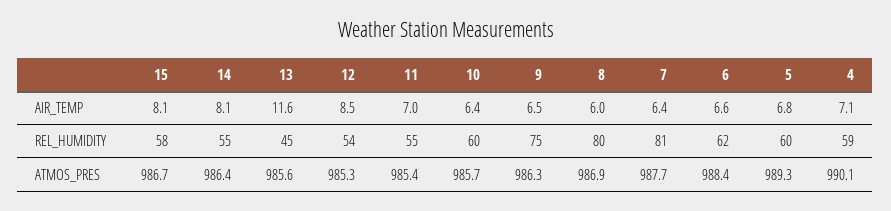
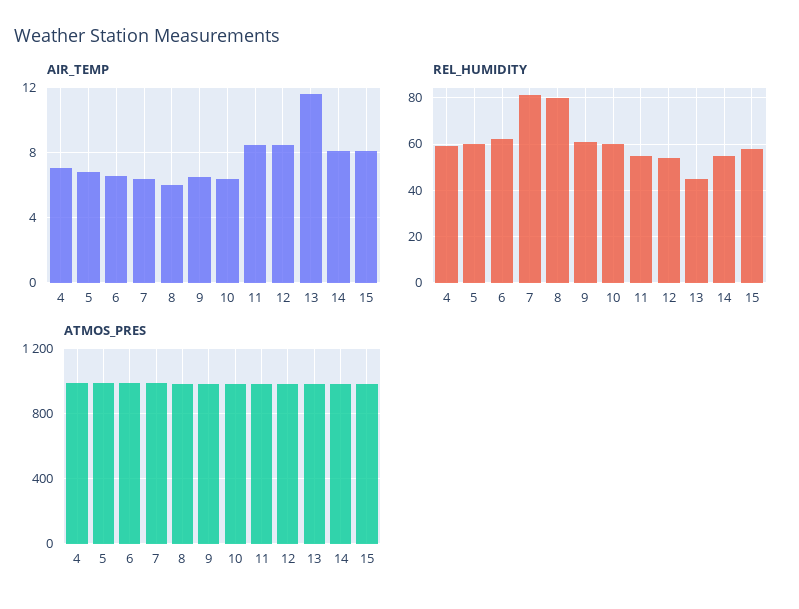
  {
    "AIR_TEMP": {
      "15": 8.1,
      "14": 8.1,
      "13": 11.6,
      "12": 8.5,
-     "11": 7,
+     "11": 8.5,
      "10": 6.4,
      "9": 6.5,
      "8": 6,
      "7": 6.4,
      "6": 6.6,
      "5": 6.8,
      "4": 7.1
    },
    "REL_HUMIDITY": {
      "15": 58,
      "14": 55,
      "13": 45,
      "12": 54,
      "11": 55,
      "10": 60,
-     "9": 75,
+     "9": 60,
      "8": 80,
      "7": 81,
      "6": 62,
      "5": 60,
      "4": 59
    },
    "ATMOS_PRES": {
      "15": 986.7,
      "14": 986.4,
      "13": 985.6,
      "12": 985.3,
      "11": 985.4,
      "10": 985.7,
      "9": 986.3,
      "8": 986.9,
      "7": 987.7,
      "6": 988.4,
      "5": 989.3,
      "4": 990.1
    }
  }

